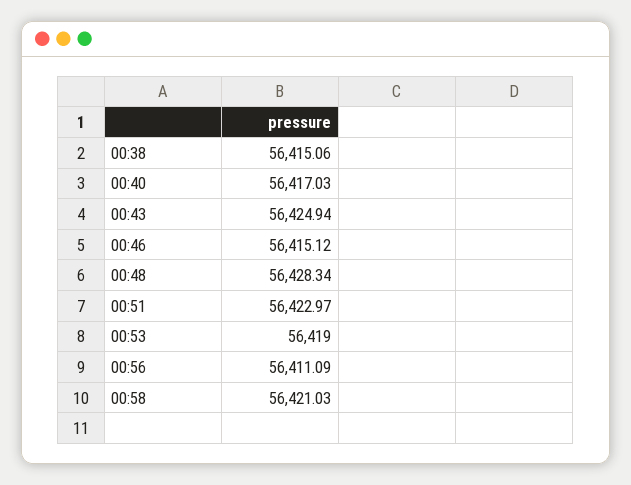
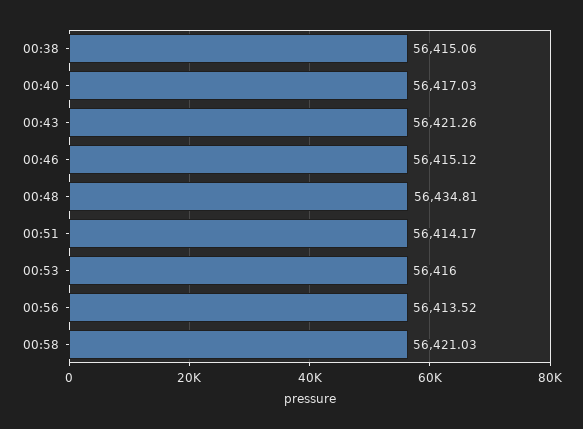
  {
    "00:38": 56415.06,
    "00:40": 56417.03,
-   "00:43": 56424.94,
+   "00:43": 56421.26,
    "00:46": 56415.12,
-   "00:48": 56428.34,
+   "00:48": 56434.81,
-   "00:51": 56422.97,
+   "00:51": 56414.17,
-   "00:53": 56419,
+   "00:53": 56416,
-   "00:56": 56411.09,
+   "00:56": 56413.52,
    "00:58": 56421.03
  }

